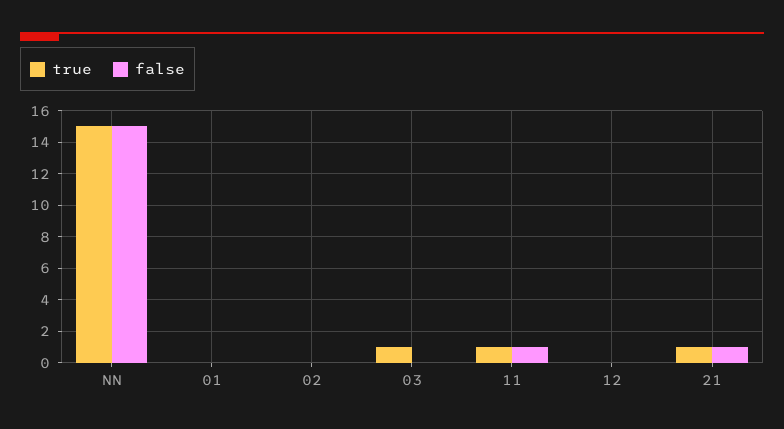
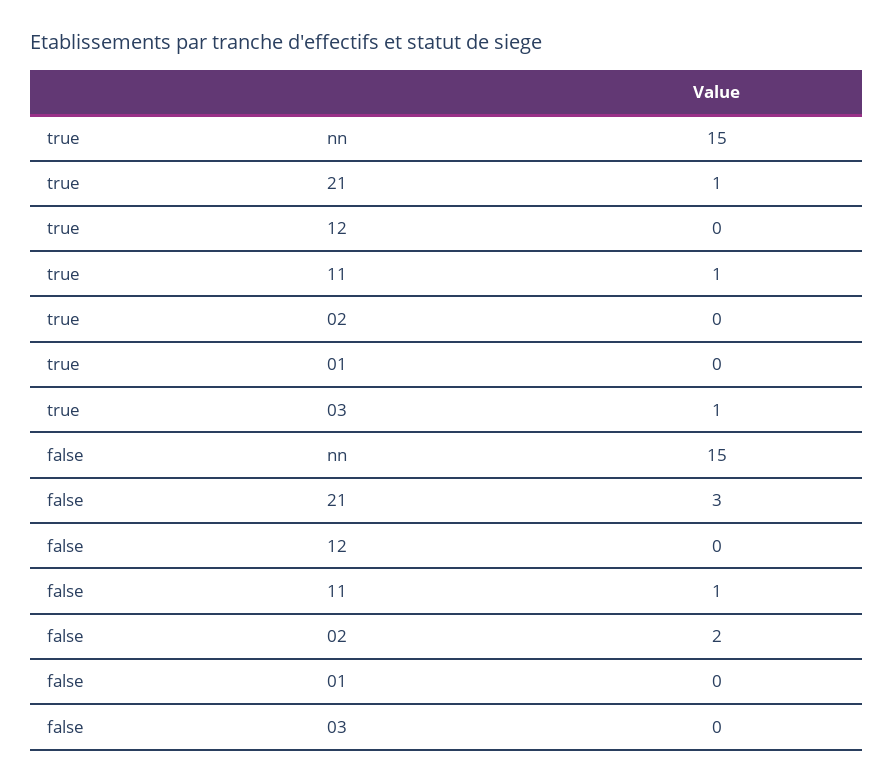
  {
    "true": {
      "NN": 15,
      "01": 0,
      "02": 0,
      "03": 1,
      "11": 1,
      "12": 0,
      "21": 1
    },
    "false": {
      "NN": 15,
      "01": 0,
-     "02": 0,
+     "02": 2,
      "03": 0,
      "11": 1,
      "12": 0,
-     "21": 1
+     "21": 3
    }
  }

